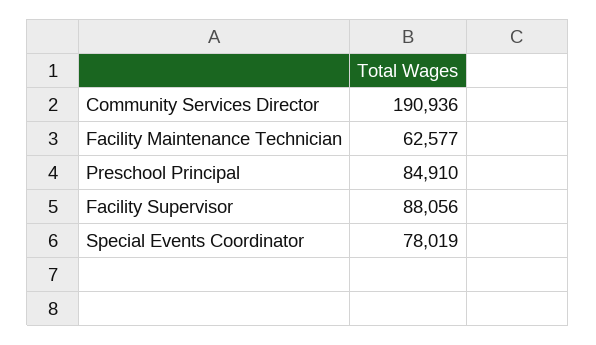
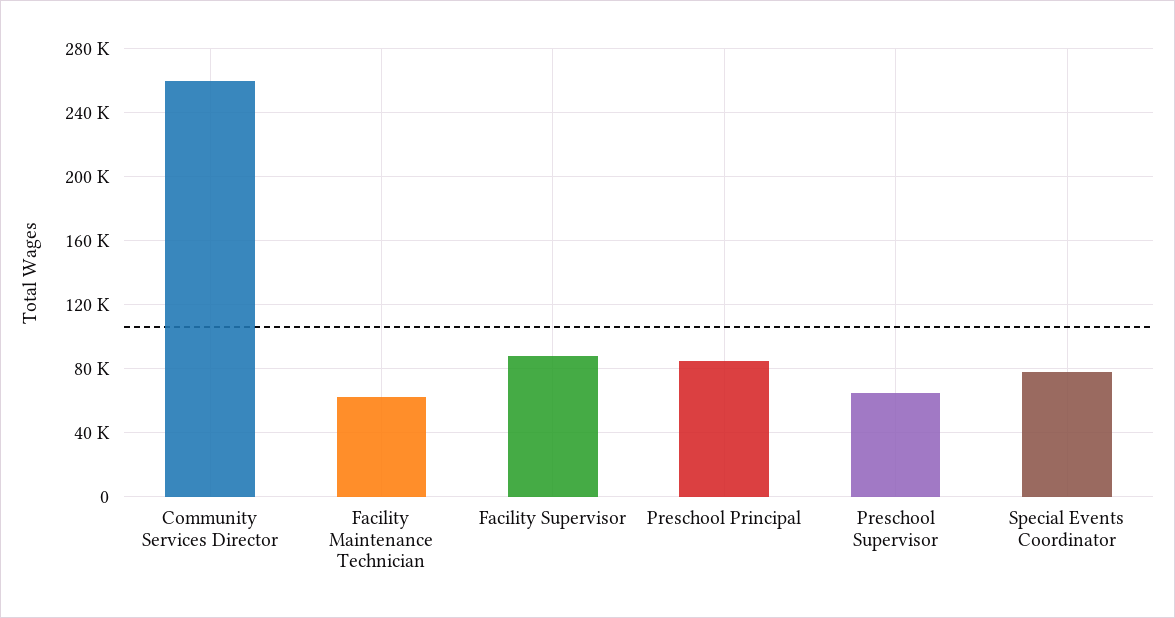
  {
-   "Community Services Director": 190936,
+   "Community Services Director": 260000,
    "Facility Maintenance Technician": 62577,
    "Preschool Principal": 84910,
    "Facility Supervisor": 88056,
-   "Special Events Coordinator": 78019
+   "Special Events Coordinator": 78019,
+   "Preschool Supervisor": 65000
  }

